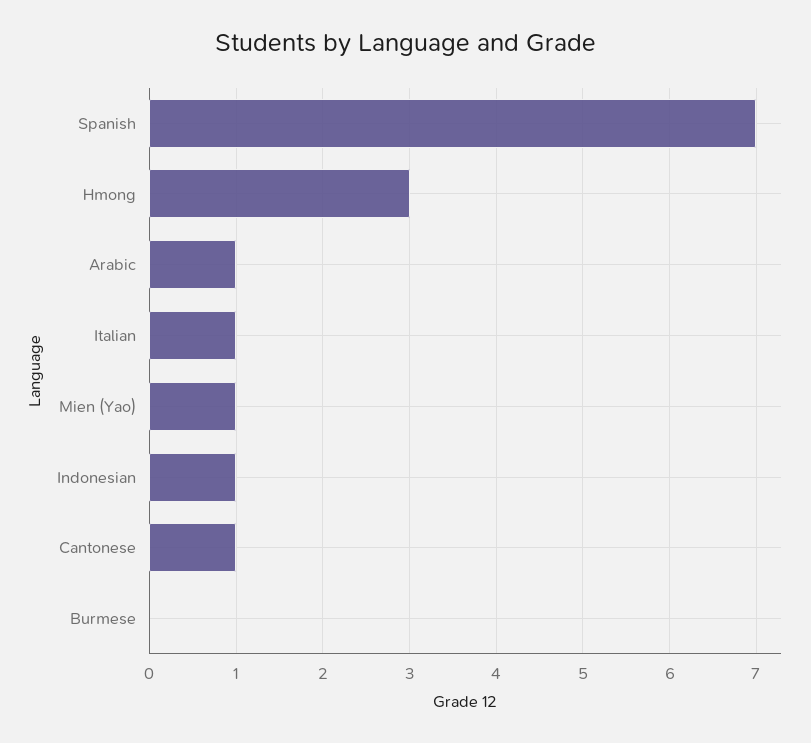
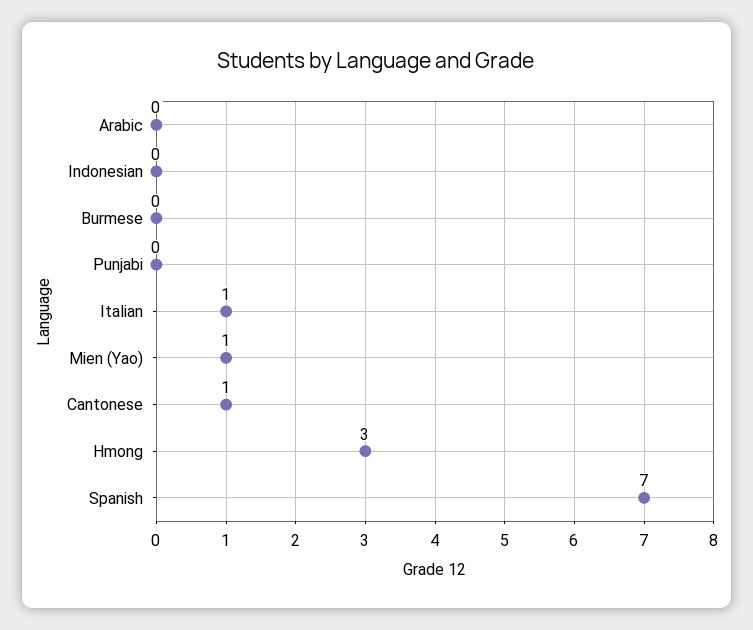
  {
    "Spanish": 7,
    "Hmong": 3,
-   "Arabic": 1,
+   "Arabic": 0,
    "Italian": 1,
    "Mien (Yao)": 1,
-   "Indonesian": 1,
+   "Indonesian": 0,
    "Cantonese": 1,
-   "Burmese": 0
+   "Burmese": 0,
+   "Punjabi": 0
  }

